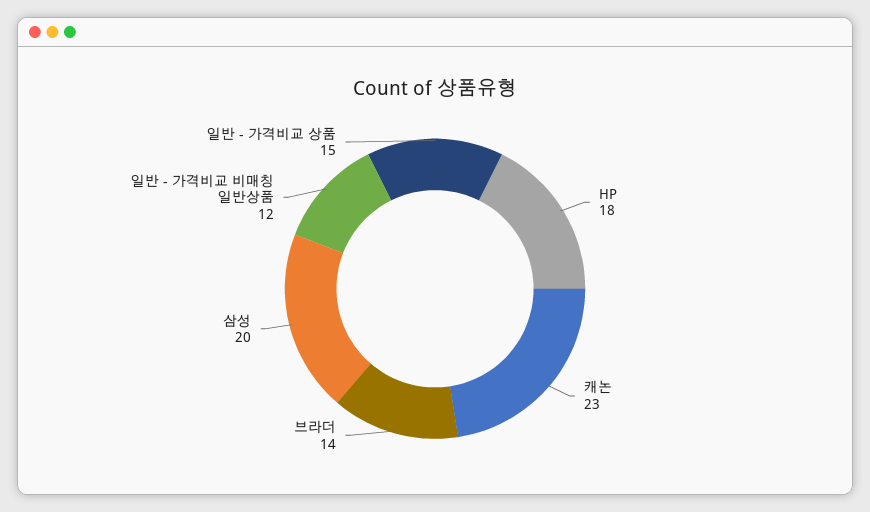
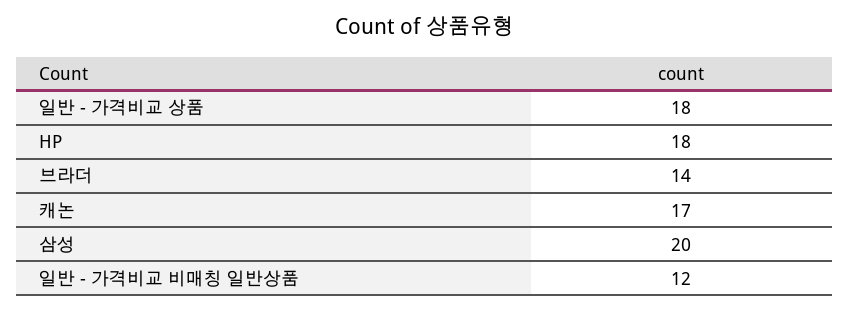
  {
    "HP": 18,
-   "캐논": 23,
+   "캐논": 17,
    "브라더": 14,
    "삼성": 20,
    "일반 - 가격비교 비매칭 일반상품": 12,
-   "일반 - 가격비교 상품": 15
+   "일반 - 가격비교 상품": 18
  }

